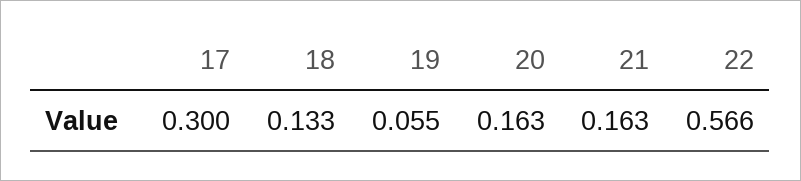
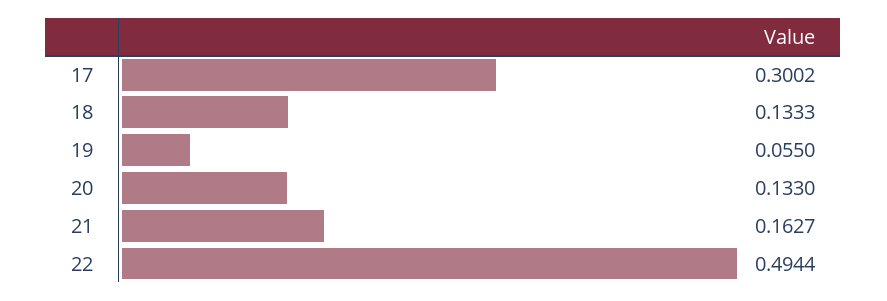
  {
    "17": 0.3002,
    "18": 0.1333,
    "19": 0.055,
-   "20": 0.163,
+   "20": 0.133,
    "21": 0.1627,
-   "22": 0.566
+   "22": 0.4944
  }

